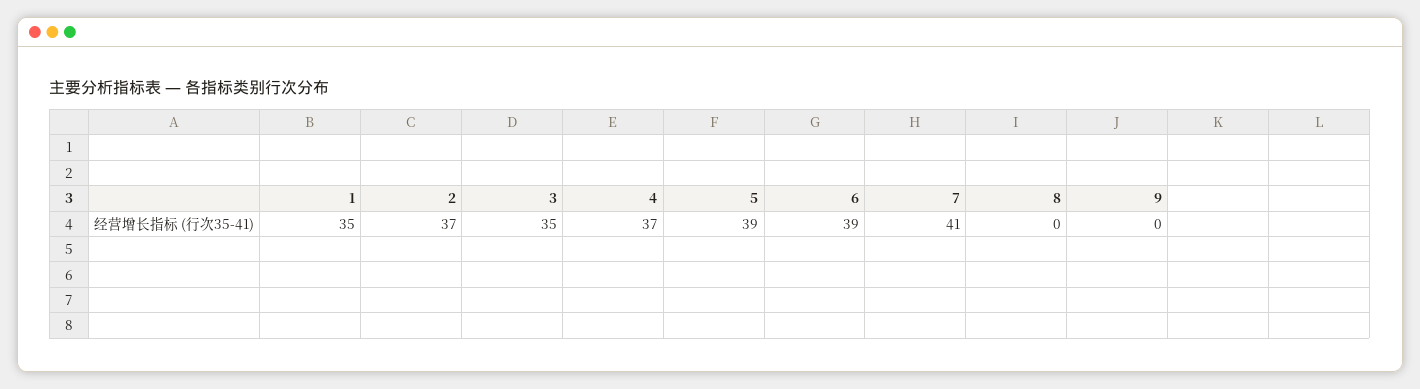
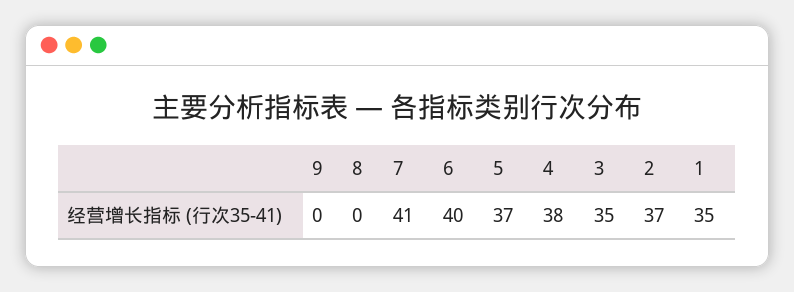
  {
    "1": 35,
    "2": 37,
    "3": 35,
-   "4": 37,
+   "4": 38,
-   "5": 39,
+   "5": 37,
-   "6": 39,
+   "6": 40,
    "7": 41,
    "8": 0,
    "9": 0
  }

